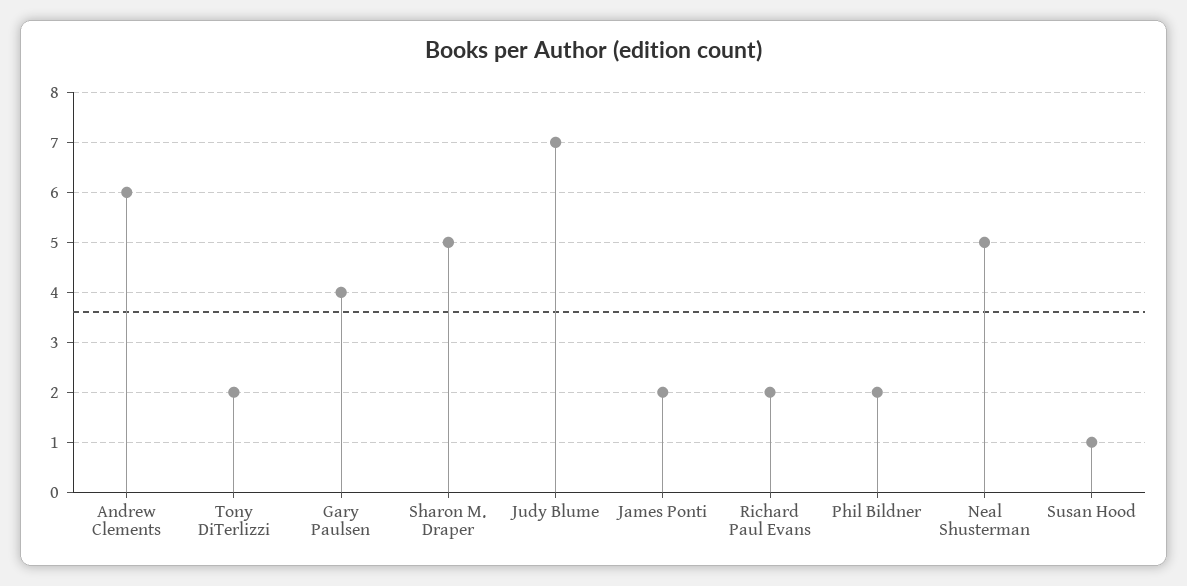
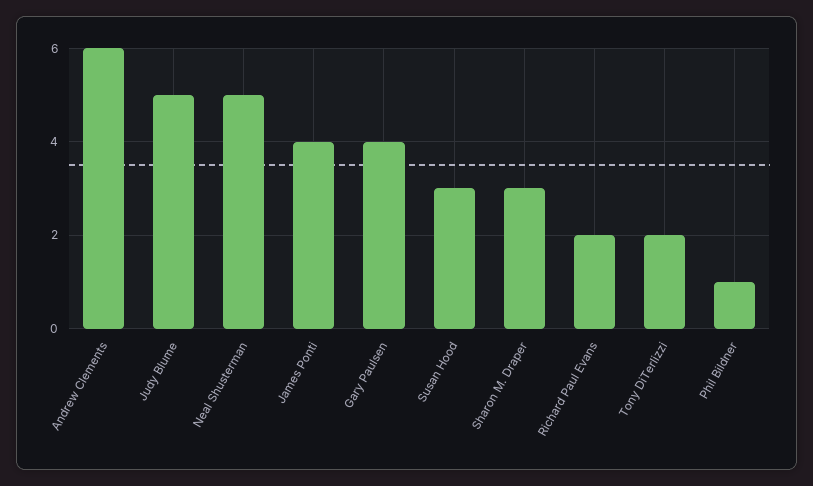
  {
    "Andrew Clements": 6,
    "Tony DiTerlizzi": 2,
    "Gary Paulsen": 4,
-   "Sharon M. Draper": 5,
+   "Sharon M. Draper": 3,
-   "Judy Blume": 7,
+   "Judy Blume": 5,
-   "James Ponti": 2,
+   "James Ponti": 4,
    "Richard Paul Evans": 2,
-   "Phil Bildner": 2,
+   "Phil Bildner": 1,
    "Neal Shusterman": 5,
-   "Susan Hood": 1
+   "Susan Hood": 3
  }

